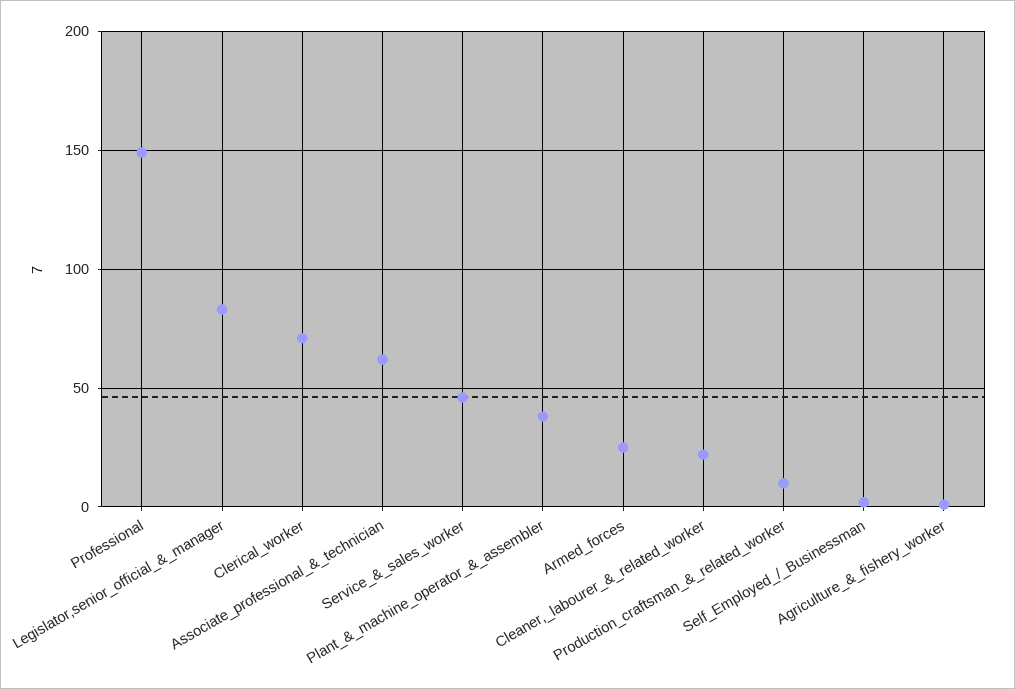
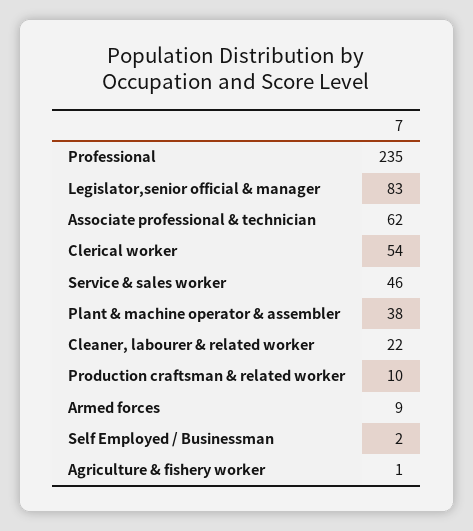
  {
-   "Professional": 150,
+   "Professional": 235,
    "Legislator,senior_official_&_manager": 83,
-   "Clerical_worker": 70,
+   "Clerical_worker": 54,
    "Associate_professional_&_technician": 62,
    "Service_&_sales_worker": 46,
    "Plant_&_machine_operator_&_assembler": 38,
-   "Armed_forces": 25,
+   "Armed_forces": 9,
    "Cleaner,_labourer_&_related_worker": 22,
    "Production_craftsman_&_related_worker": 10,
    "Self_Employed_/_Businessman": 2,
    "Agriculture_&_fishery_worker": 1
  }

